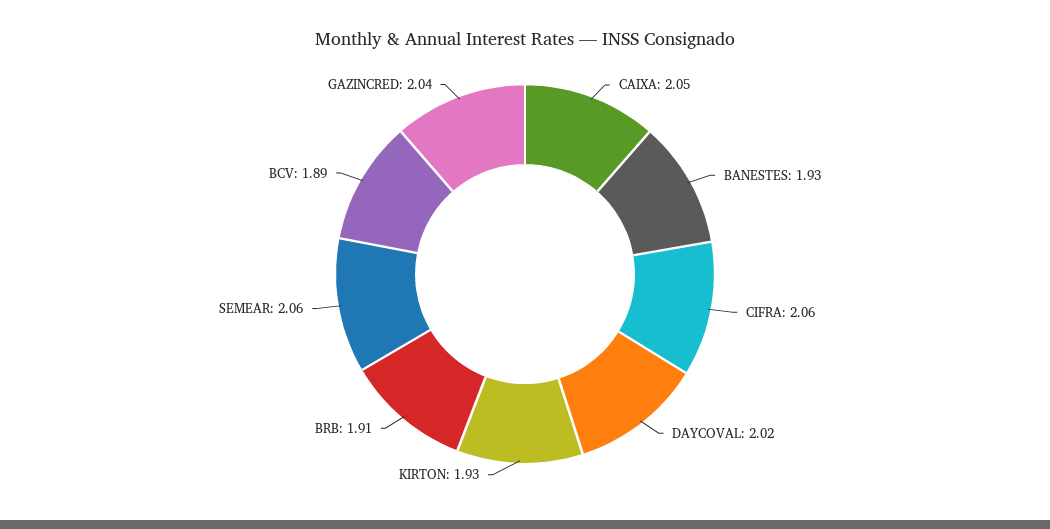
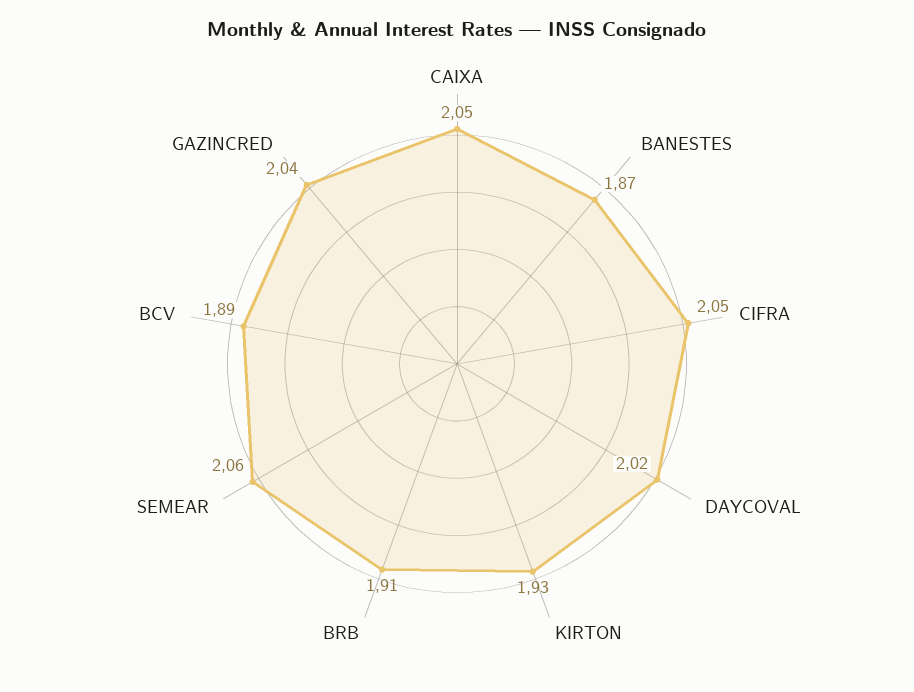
  {
    "CAIXA": 2.05,
-   "BANESTES": 1.93,
+   "BANESTES": 1.87,
-   "CIFRA": 2.06,
+   "CIFRA": 2.05,
    "DAYCOVAL": 2.02,
    "KIRTON": 1.93,
    "BRB": 1.91,
    "SEMEAR": 2.06,
    "BCV": 1.89,
    "GAZINCRED": 2.04
  }

